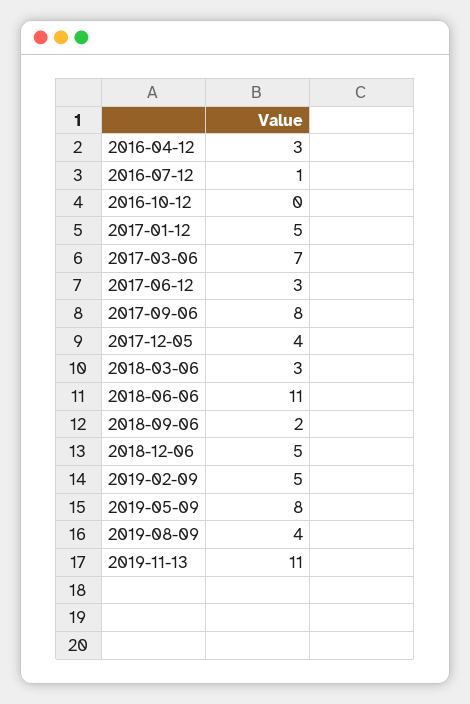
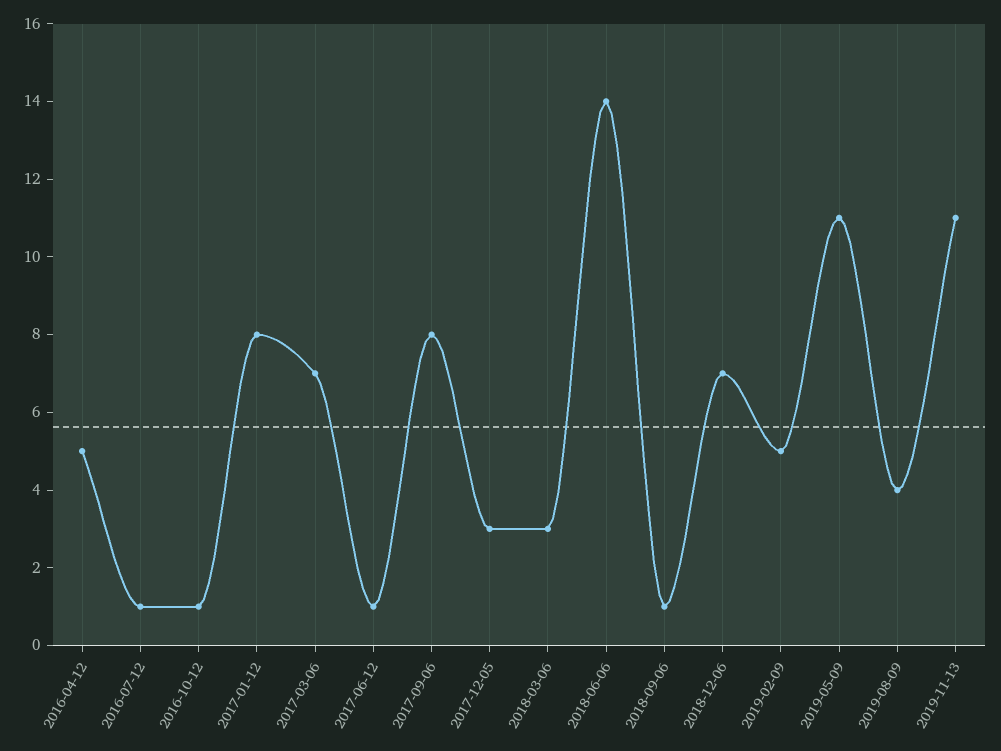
  {
-   "2016-04-12": 3,
+   "2016-04-12": 5,
    "2016-07-12": 1,
-   "2016-10-12": 0,
+   "2016-10-12": 1,
-   "2017-01-12": 5,
+   "2017-01-12": 8,
    "2017-03-06": 7,
-   "2017-06-12": 3,
+   "2017-06-12": 1,
    "2017-09-06": 8,
-   "2017-12-05": 4,
+   "2017-12-05": 3,
    "2018-03-06": 3,
-   "2018-06-06": 11,
+   "2018-06-06": 14,
-   "2018-09-06": 2,
+   "2018-09-06": 1,
-   "2018-12-06": 5,
+   "2018-12-06": 7,
    "2019-02-09": 5,
-   "2019-05-09": 8,
+   "2019-05-09": 11,
    "2019-08-09": 4,
    "2019-11-13": 11
  }

